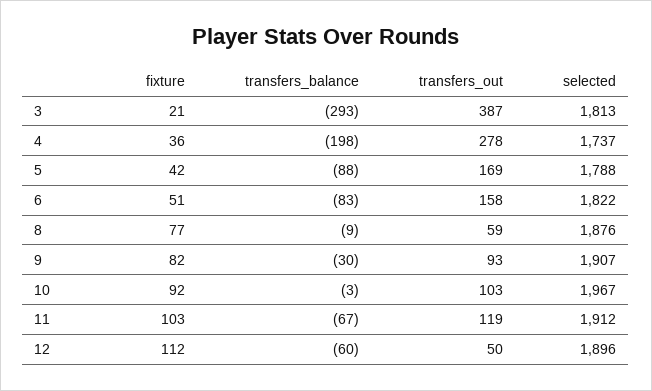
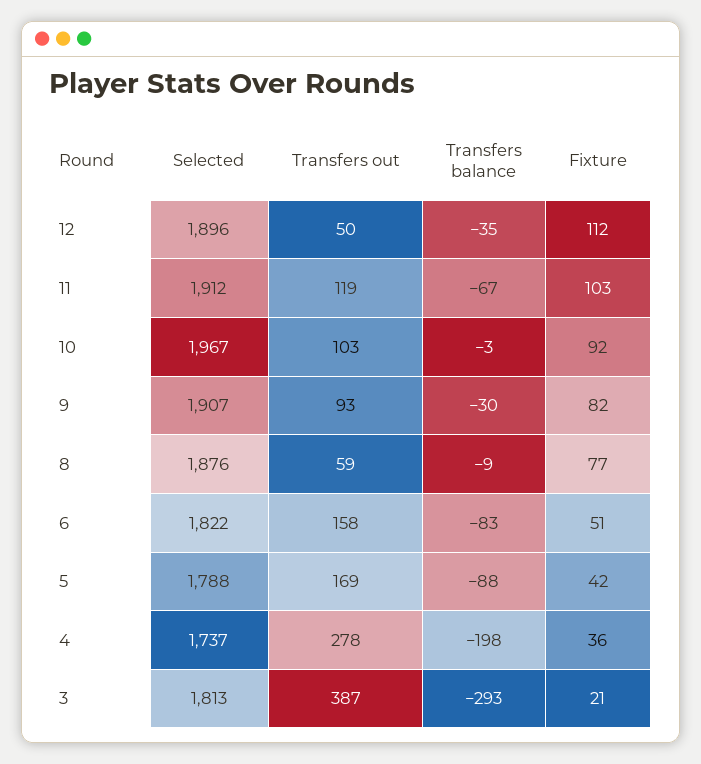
  {
    "fixture": {
      "3": 21,
      "4": 36,
      "5": 42,
      "6": 51,
      "8": 77,
      "9": 82,
      "10": 92,
      "11": 103,
      "12": 112
    },
    "transfers_balance": {
      "3": -293,
      "4": -198,
      "5": -88,
      "6": -83,
      "8": -9,
      "9": -30,
      "10": -3,
      "11": -67,
-     "12": -60
+     "12": -35
    },
    "transfers_out": {
      "3": 387,
      "4": 278,
      "5": 169,
      "6": 158,
      "8": 59,
      "9": 93,
      "10": 103,
      "11": 119,
      "12": 50
    },
    "selected": {
      "3": 1813,
      "4": 1737,
      "5": 1788,
      "6": 1822,
      "8": 1876,
      "9": 1907,
      "10": 1967,
      "11": 1912,
      "12": 1896
    }
  }

